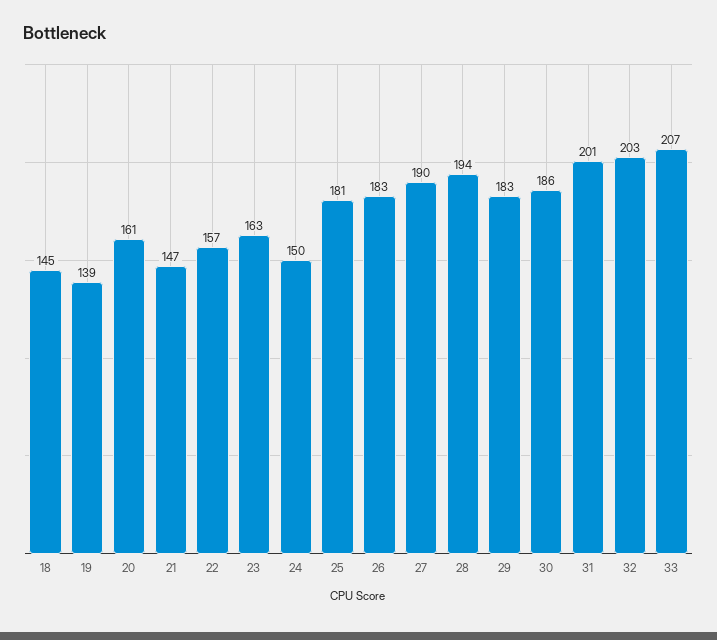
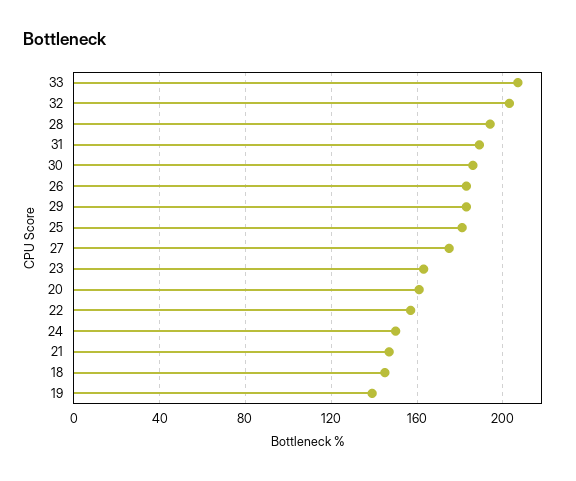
  {
    "18": 145,
    "19": 139,
    "20": 161,
    "21": 147,
    "22": 157,
    "23": 163,
    "24": 150,
    "25": 181,
    "26": 183,
-   "27": 190,
+   "27": 175,
    "28": 194,
    "29": 183,
    "30": 186,
-   "31": 201,
+   "31": 190,
    "32": 203,
    "33": 207
  }

